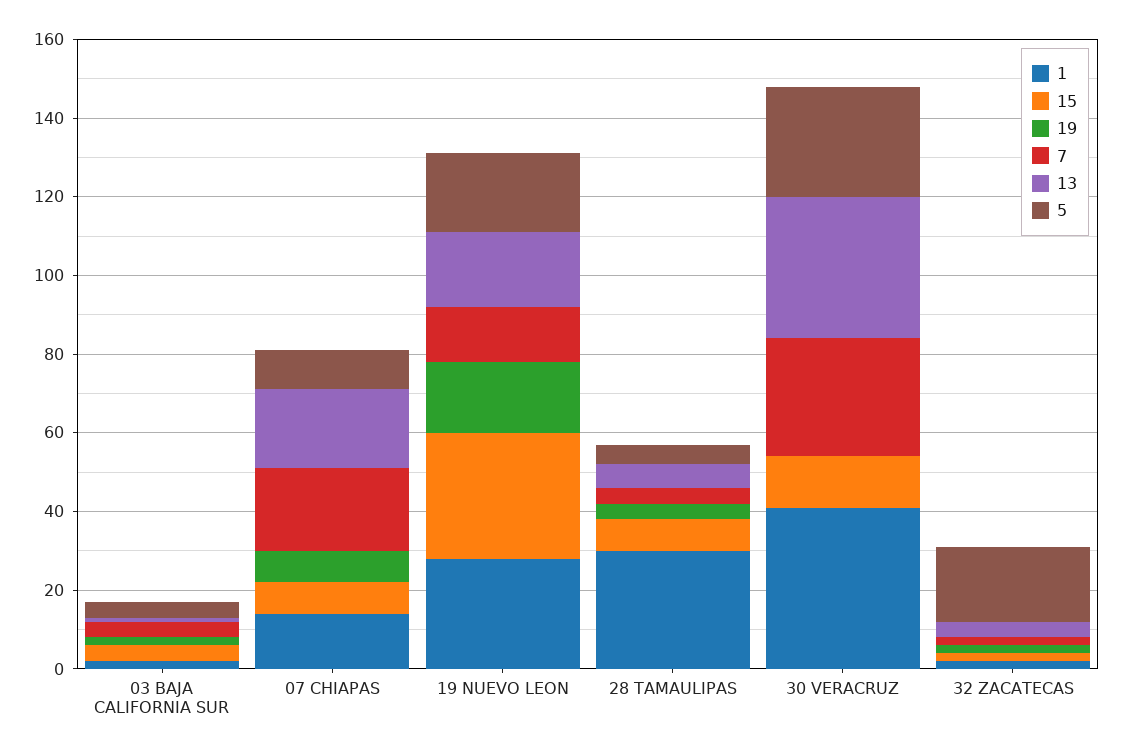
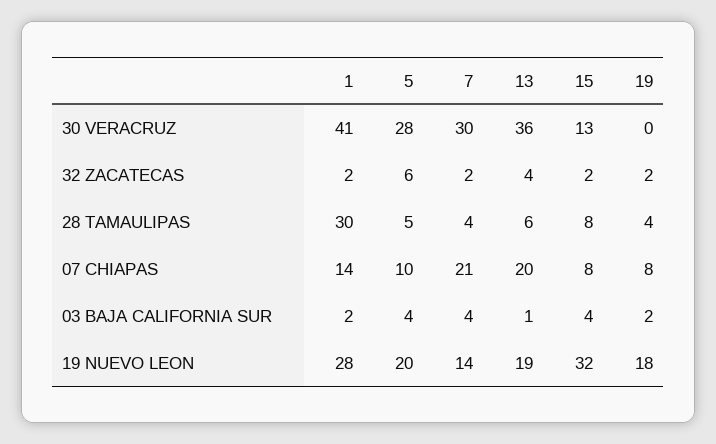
  {
    "1": {
      "03 BAJA CALIFORNIA SUR": 2,
      "07 CHIAPAS": 14,
      "19 NUEVO LEON": 28,
      "28 TAMAULIPAS": 30,
      "30 VERACRUZ": 41,
      "32 ZACATECAS": 2
    },
    "15": {
      "03 BAJA CALIFORNIA SUR": 4,
      "07 CHIAPAS": 8,
      "19 NUEVO LEON": 32,
      "28 TAMAULIPAS": 8,
      "30 VERACRUZ": 13,
      "32 ZACATECAS": 2
    },
    "19": {
      "03 BAJA CALIFORNIA SUR": 2,
      "07 CHIAPAS": 8,
      "19 NUEVO LEON": 18,
      "28 TAMAULIPAS": 4,
      "30 VERACRUZ": 0,
      "32 ZACATECAS": 2
    },
    "7": {
      "03 BAJA CALIFORNIA SUR": 4,
      "07 CHIAPAS": 21,
      "19 NUEVO LEON": 14,
      "28 TAMAULIPAS": 4,
      "30 VERACRUZ": 30,
      "32 ZACATECAS": 2
    },
    "13": {
      "03 BAJA CALIFORNIA SUR": 1,
      "07 CHIAPAS": 20,
      "19 NUEVO LEON": 19,
      "28 TAMAULIPAS": 6,
      "30 VERACRUZ": 36,
      "32 ZACATECAS": 4
    },
    "5": {
      "03 BAJA CALIFORNIA SUR": 4,
      "07 CHIAPAS": 10,
      "19 NUEVO LEON": 20,
      "28 TAMAULIPAS": 5,
      "30 VERACRUZ": 28,
-     "32 ZACATECAS": 20
+     "32 ZACATECAS": 6
    }
  }

